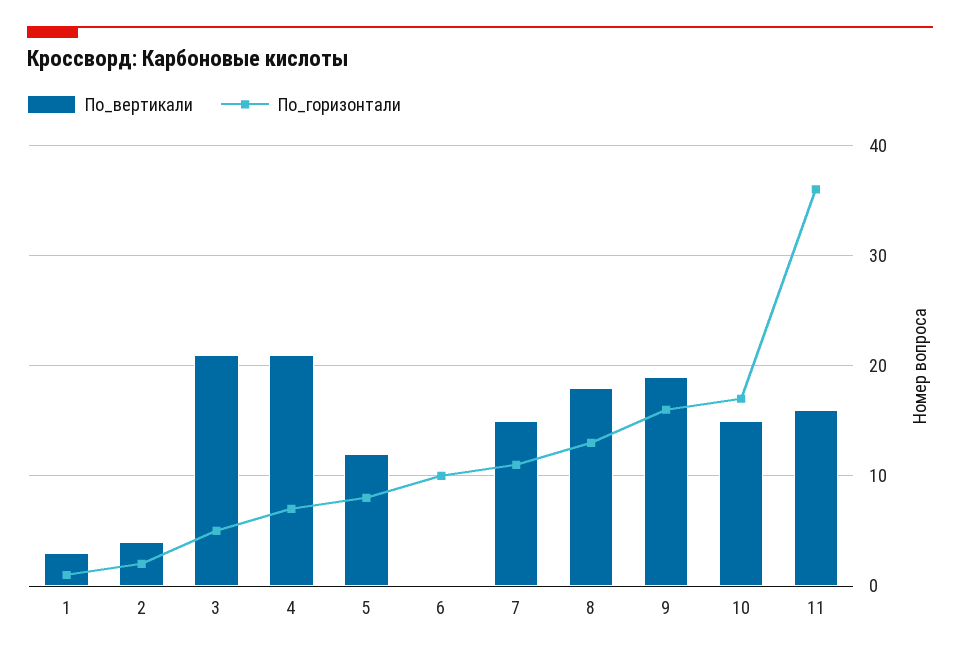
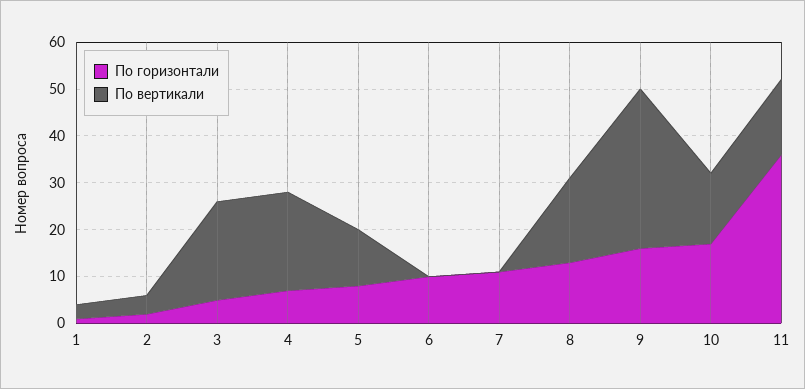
  {
    "По_вертикали": {
      "1": 3,
      "2": 4,
      "3": 21,
      "4": 21,
      "5": 12,
      "6": 0,
-     "7": 15,
+     "7": 0,
      "8": 18,
-     "9": 19,
+     "9": 35,
      "10": 15,
      "11": 16
    },
    "По_горизонтали": {
      "1": 1,
      "2": 2,
      "3": 5,
      "4": 7,
      "5": 8,
      "6": 10,
      "7": 11,
      "8": 13,
      "9": 16,
      "10": 17,
      "11": 36
    }
  }

